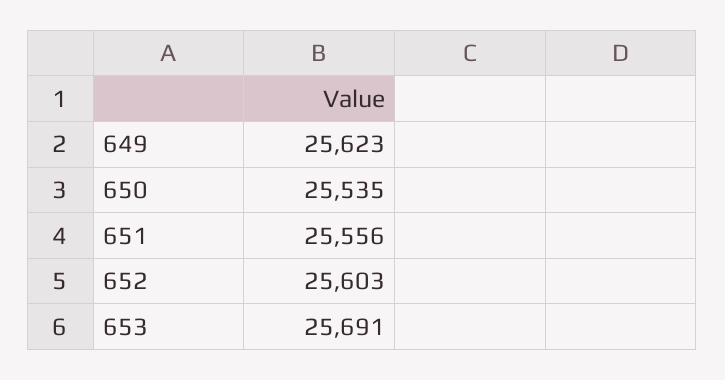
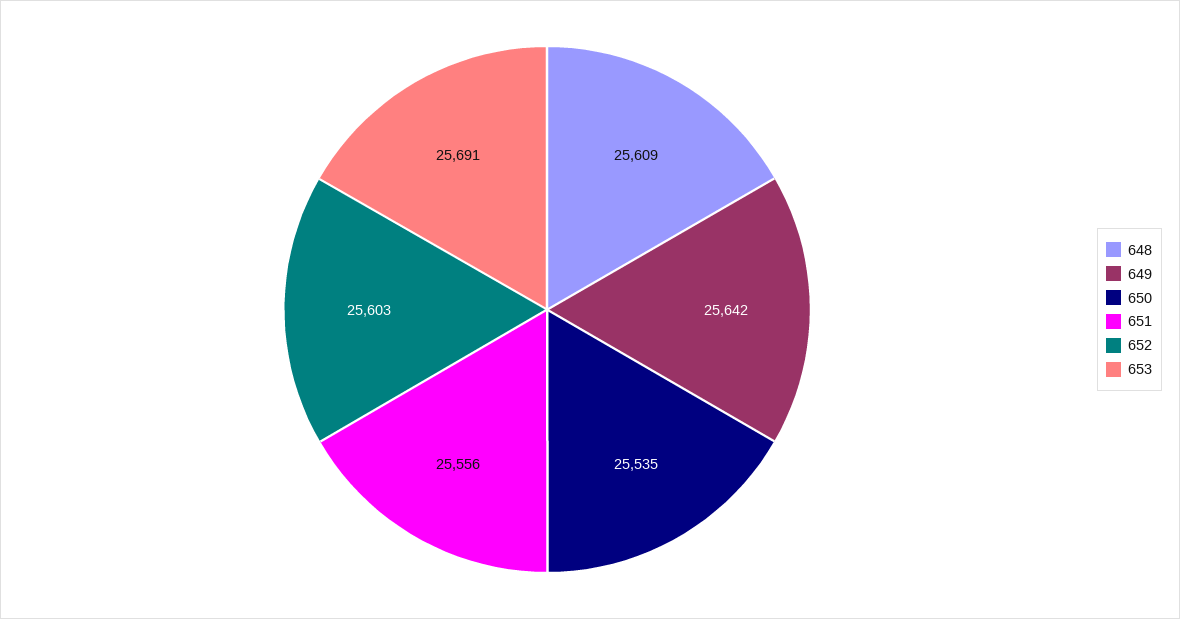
  {
-   "649": 25623,
+   "649": 25642,
    "650": 25535,
    "651": 25556,
    "652": 25603,
-   "653": 25691
+   "653": 25691,
+   "648": 25609
  }

